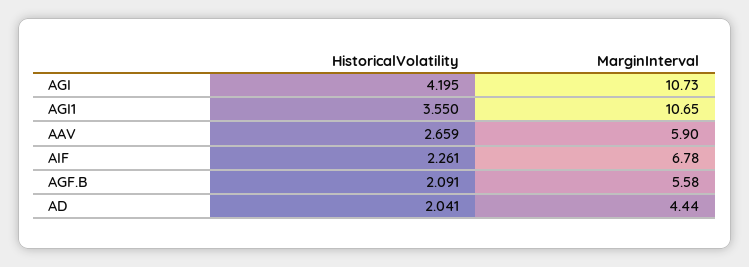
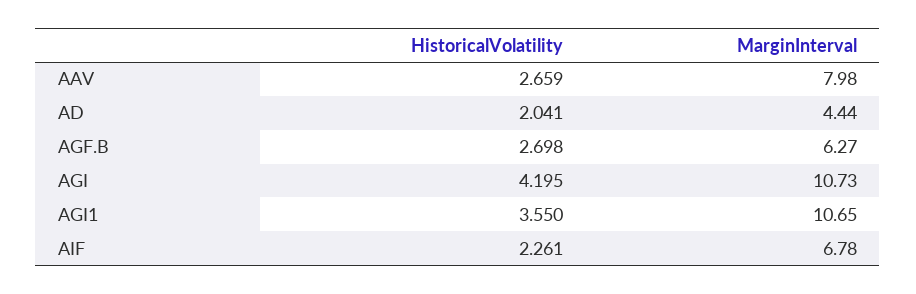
  {
    "HistoricalVolatility": {
      "AGI": 4.195,
      "AGI1": 3.55,
      "AAV": 2.659,
      "AIF": 2.261,
-     "AGF.B": 2.091,
+     "AGF.B": 2.698,
      "AD": 2.041
    },
    "MarginInterval": {
      "AGI": 10.73,
      "AGI1": 10.65,
-     "AAV": 5.9,
+     "AAV": 7.98,
      "AIF": 6.78,
-     "AGF.B": 5.58,
+     "AGF.B": 6.27,
      "AD": 4.44
    }
  }

